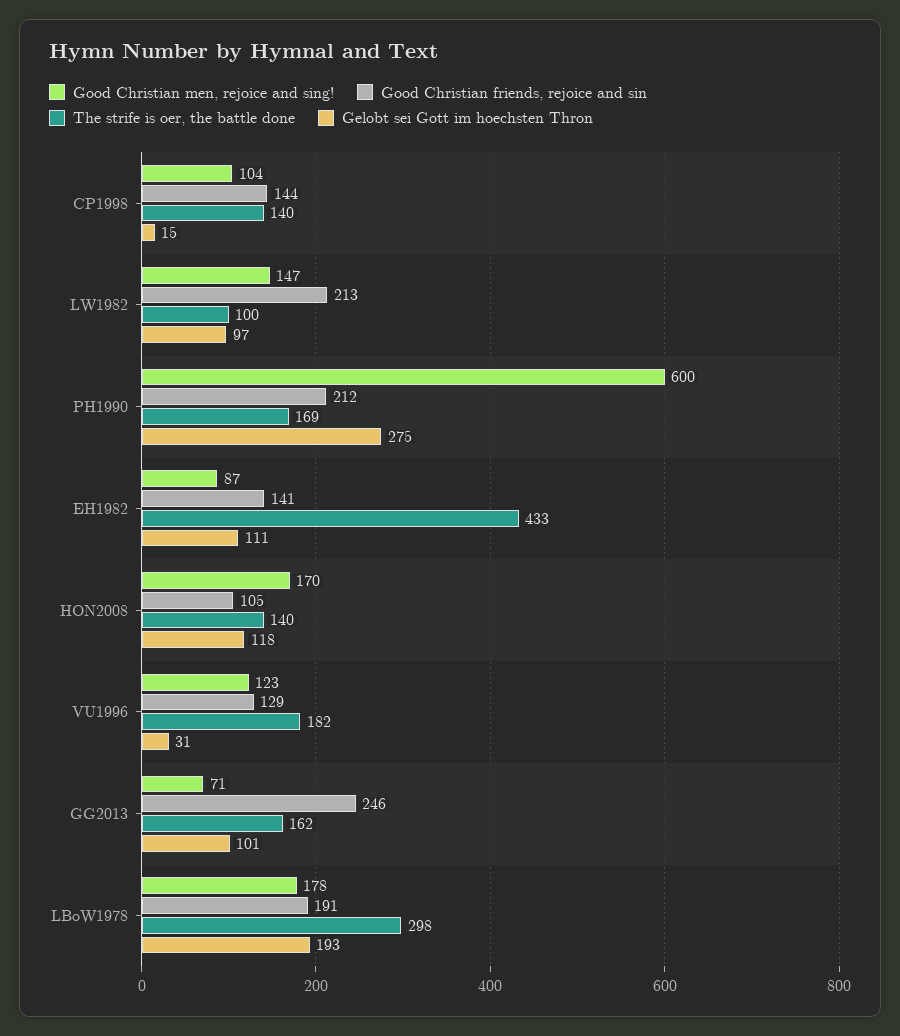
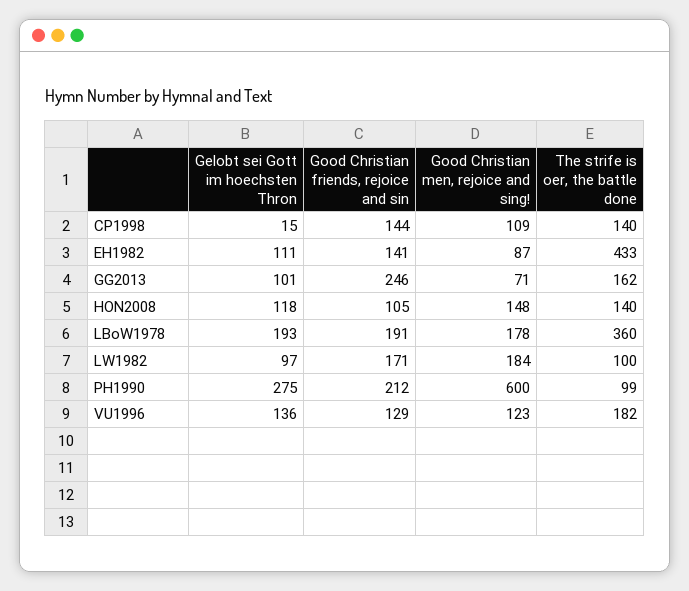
  {
    "Good Christian men, rejoice and sing!": {
-     "CP1998": 104,
+     "CP1998": 109,
-     "LW1982": 147,
+     "LW1982": 184,
      "PH1990": 600,
      "EH1982": 87,
-     "HON2008": 170,
+     "HON2008": 148,
      "VU1996": 123,
      "GG2013": 71,
      "LBoW1978": 178
    },
    "Good Christian friends, rejoice and sin": {
      "CP1998": 144,
-     "LW1982": 213,
+     "LW1982": 171,
      "PH1990": 212,
      "EH1982": 141,
      "HON2008": 105,
      "VU1996": 129,
      "GG2013": 246,
      "LBoW1978": 191
    },
    "The strife is oer, the battle done": {
      "CP1998": 140,
      "LW1982": 100,
-     "PH1990": 169,
+     "PH1990": 99,
      "EH1982": 433,
      "HON2008": 140,
      "VU1996": 182,
      "GG2013": 162,
-     "LBoW1978": 298
+     "LBoW1978": 360
    },
    "Gelobt sei Gott im hoechsten Thron": {
      "CP1998": 15,
      "LW1982": 97,
      "PH1990": 275,
      "EH1982": 111,
      "HON2008": 118,
-     "VU1996": 31,
+     "VU1996": 136,
      "GG2013": 101,
      "LBoW1978": 193
    }
  }

